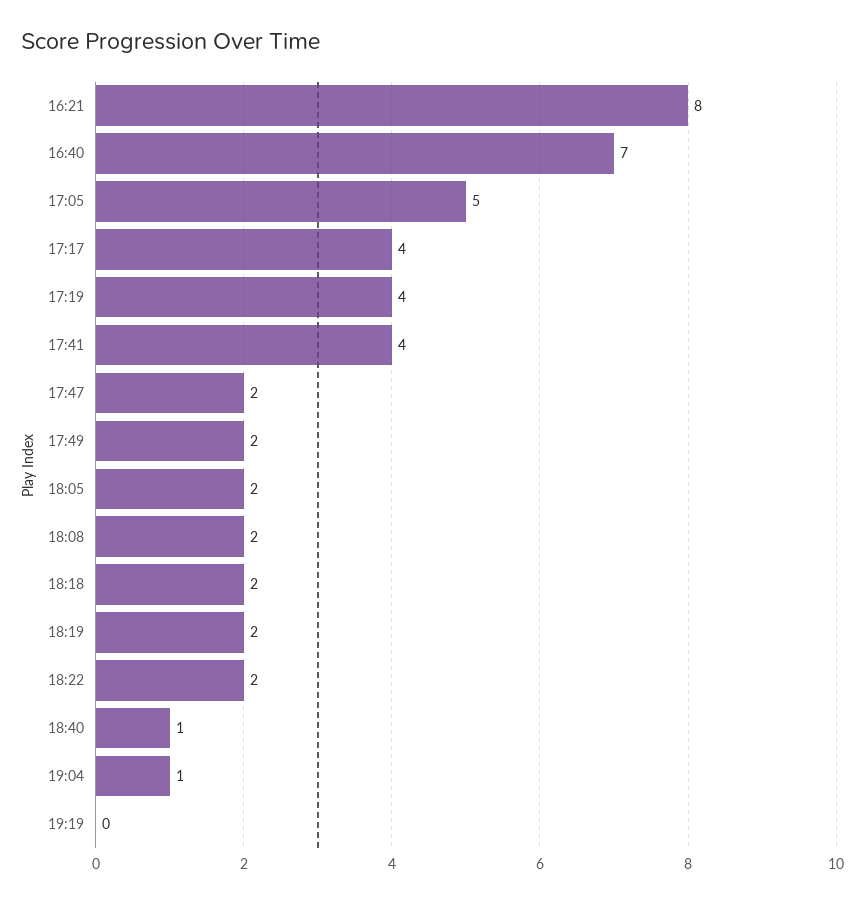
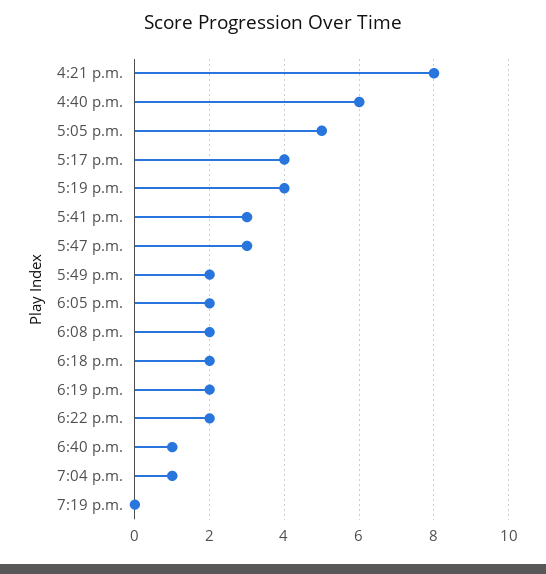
  {
    "16:21": 8,
-   "16:40": 7,
+   "16:40": 6,
    "17:05": 5,
    "17:17": 4,
    "17:19": 4,
-   "17:41": 4,
+   "17:41": 3,
-   "17:47": 2,
+   "17:47": 3,
    "17:49": 2,
    "18:05": 2,
    "18:08": 2,
    "18:18": 2,
    "18:19": 2,
    "18:22": 2,
    "18:40": 1,
    "19:04": 1,
    "19:19": 0
  }

